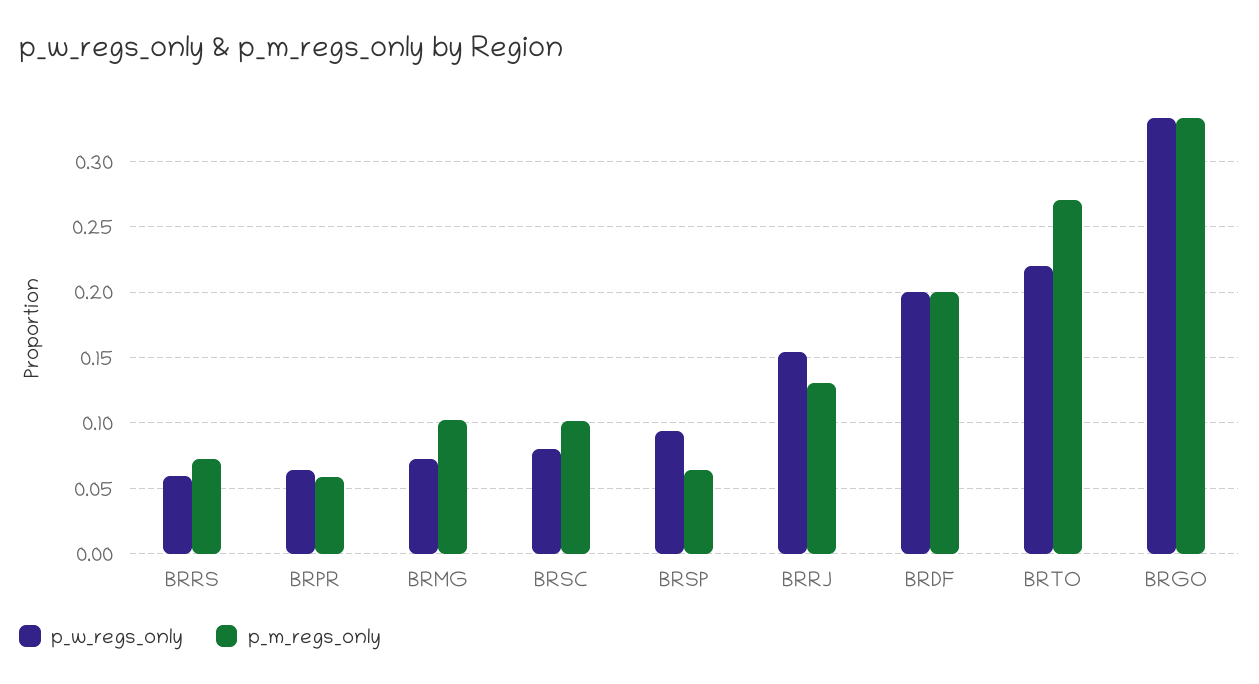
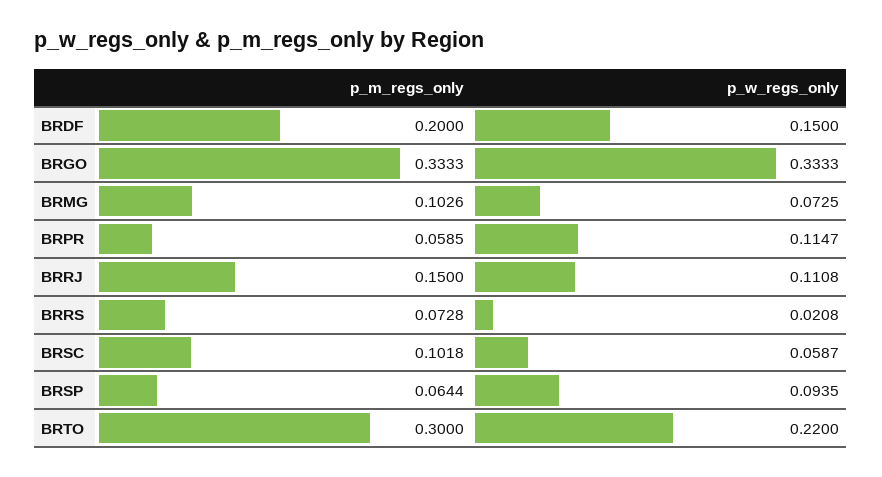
  {
    "p_w_regs_only": {
-     "BRRS": 0.06,
+     "BRRS": 0.0208,
-     "BRPR": 0.065,
+     "BRPR": 0.1147,
      "BRMG": 0.0725,
-     "BRSC": 0.08,
+     "BRSC": 0.0587,
      "BRSP": 0.0935,
-     "BRRJ": 0.155,
+     "BRRJ": 0.1108,
-     "BRDF": 0.2,
+     "BRDF": 0.15,
      "BRTO": 0.22,
      "BRGO": 0.3333
    },
    "p_m_regs_only": {
      "BRRS": 0.0728,
      "BRPR": 0.0585,
      "BRMG": 0.1026,
      "BRSC": 0.1018,
      "BRSP": 0.0644,
-     "BRRJ": 0.13,
+     "BRRJ": 0.15,
      "BRDF": 0.2,
-     "BRTO": 0.27,
+     "BRTO": 0.3,
      "BRGO": 0.3333
    }
  }

